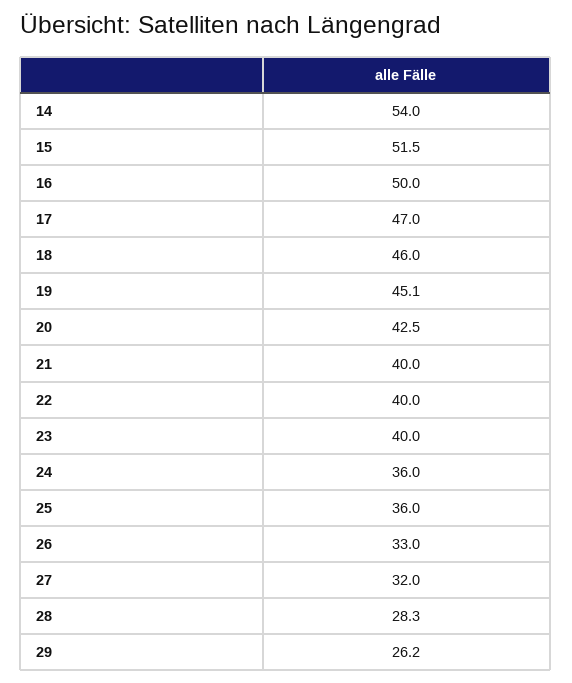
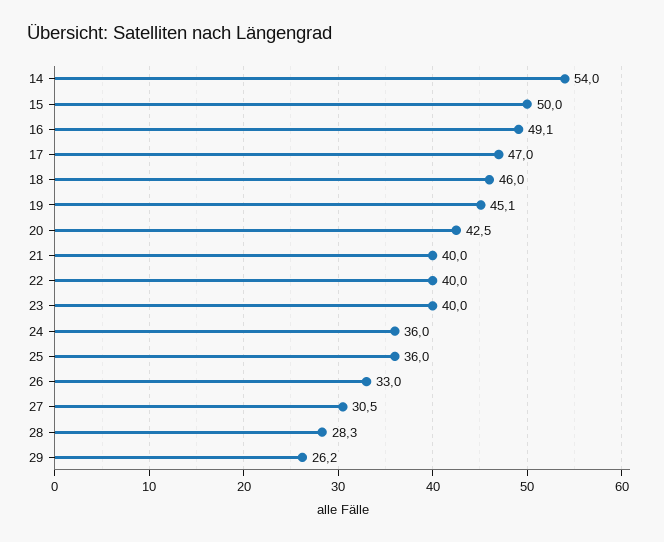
  {
    "14": 54,
-   "15": 51.5,
+   "15": 50,
-   "16": 50,
+   "16": 49.1,
    "17": 47,
    "18": 46,
    "19": 45.1,
    "20": 42.5,
    "21": 40,
    "22": 40,
    "23": 40,
    "24": 36,
    "25": 36,
    "26": 33,
-   "27": 32,
+   "27": 30.5,
    "28": 28.3,
    "29": 26.2
  }

